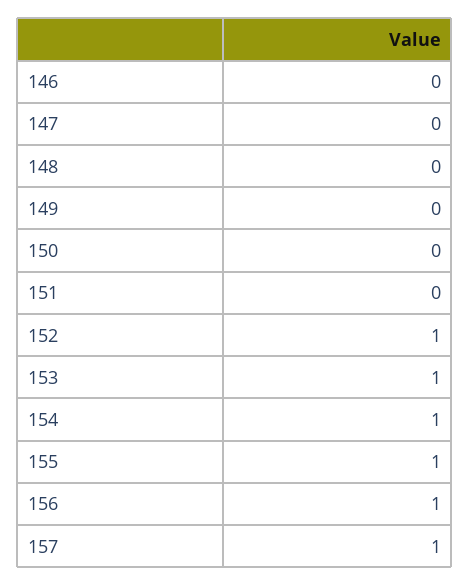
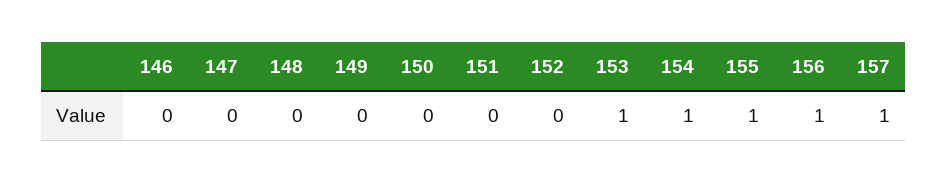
  {
    "146": 0,
    "147": 0,
    "148": 0,
    "149": 0,
    "150": 0,
    "151": 0,
-   "152": 1,
+   "152": 0,
    "153": 1,
    "154": 1,
    "155": 1,
    "156": 1,
    "157": 1
  }

